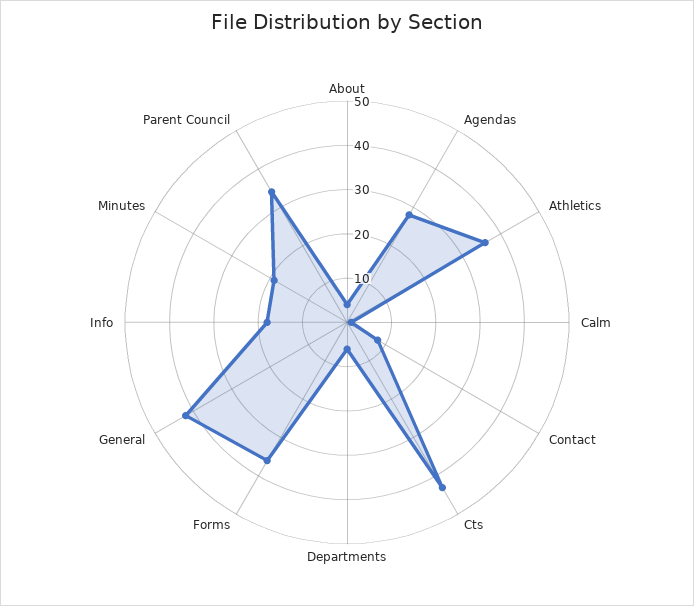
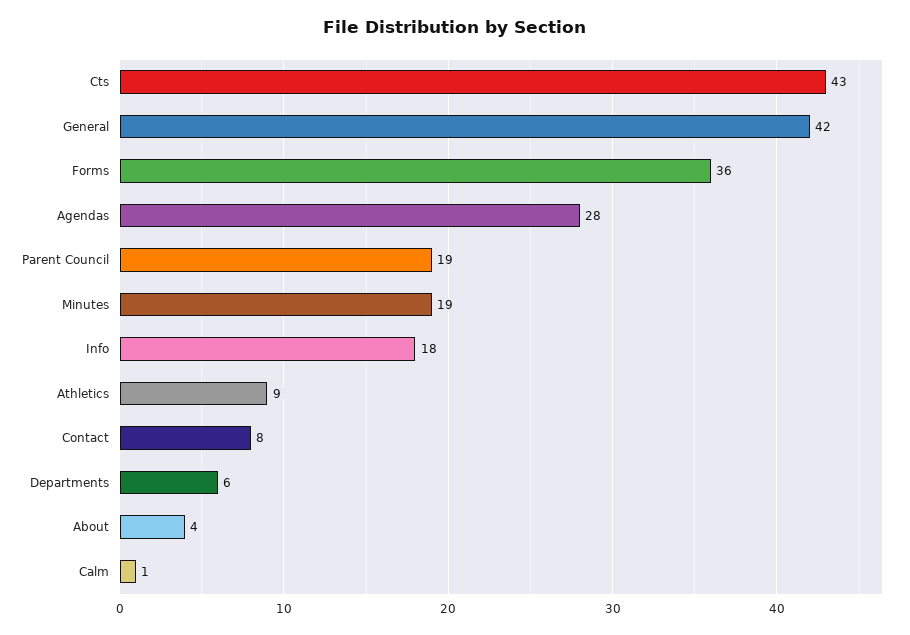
  {
    "About": 4,
    "Agendas": 28,
-   "Athletics": 35,
+   "Athletics": 9,
    "Calm": 1,
    "Contact": 8,
    "Cts": 43,
    "Departments": 6,
    "Forms": 36,
    "General": 42,
    "Info": 18,
    "Minutes": 19,
-   "Parent Council": 35
+   "Parent Council": 19
  }

